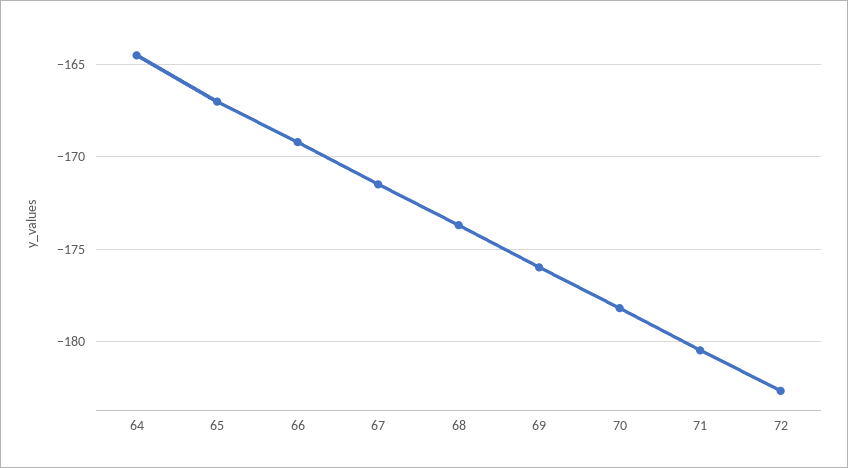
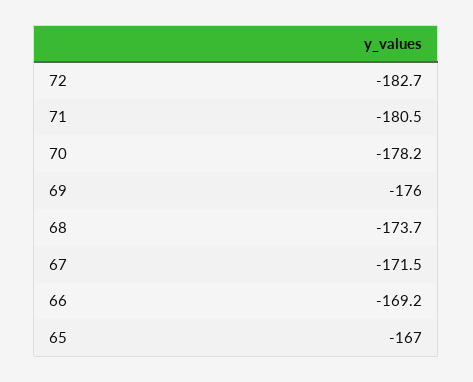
  {
-   "64": -164.5,
    "65": -167,
    "66": -169.2,
    "67": -171.5,
    "68": -173.7,
    "69": -176,
    "70": -178.2,
    "71": -180.5,
    "72": -182.7
  }

